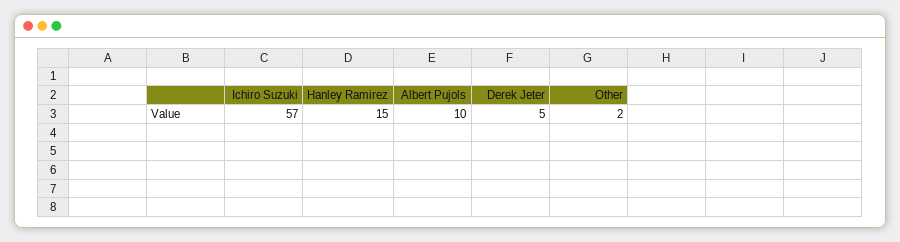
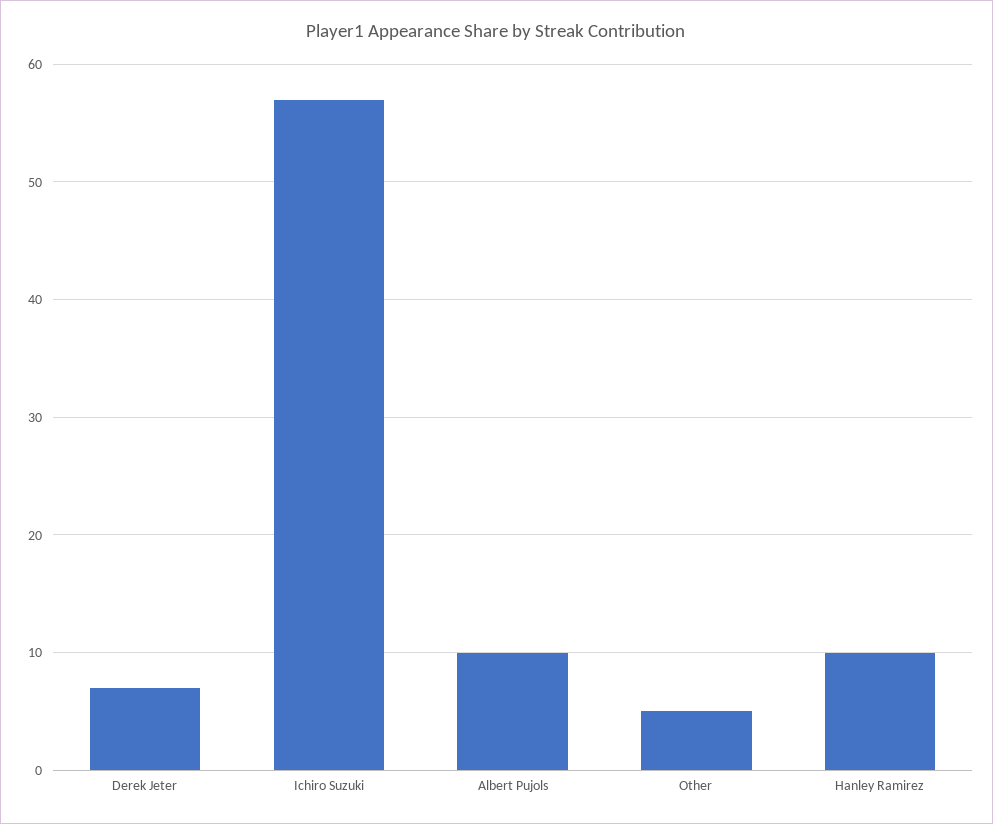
  {
    "Ichiro Suzuki": 57,
-   "Hanley Ramirez": 15,
+   "Hanley Ramirez": 10,
    "Albert Pujols": 10,
-   "Derek Jeter": 5,
+   "Derek Jeter": 7,
-   "Other": 2
+   "Other": 5
  }

